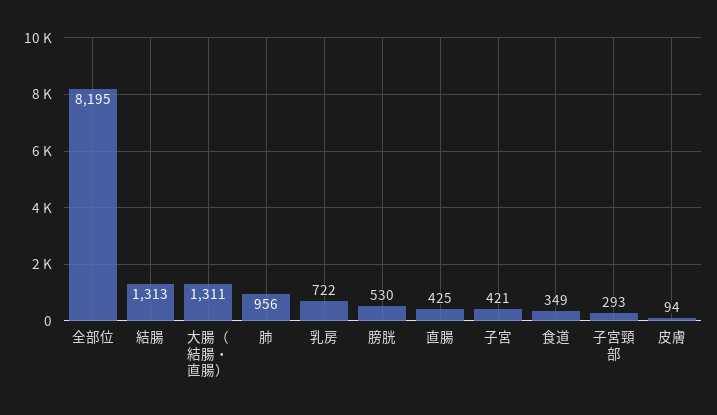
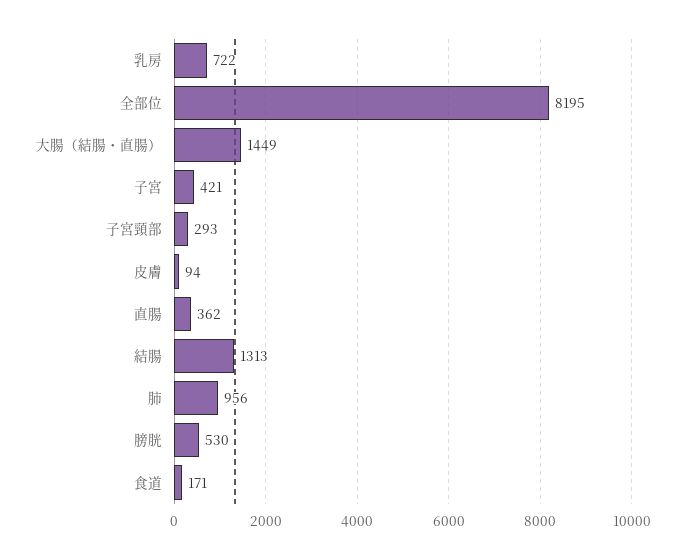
  {
    "全部位": 8195,
    "結腸": 1313,
-   "大腸（結腸・直腸）": 1311,
+   "大腸（結腸・直腸）": 1449,
    "肺": 956,
    "乳房": 722,
    "膀胱": 530,
-   "直腸": 425,
+   "直腸": 362,
    "子宮": 421,
-   "食道": 349,
+   "食道": 171,
    "子宮頸部": 293,
    "皮膚": 94
  }

